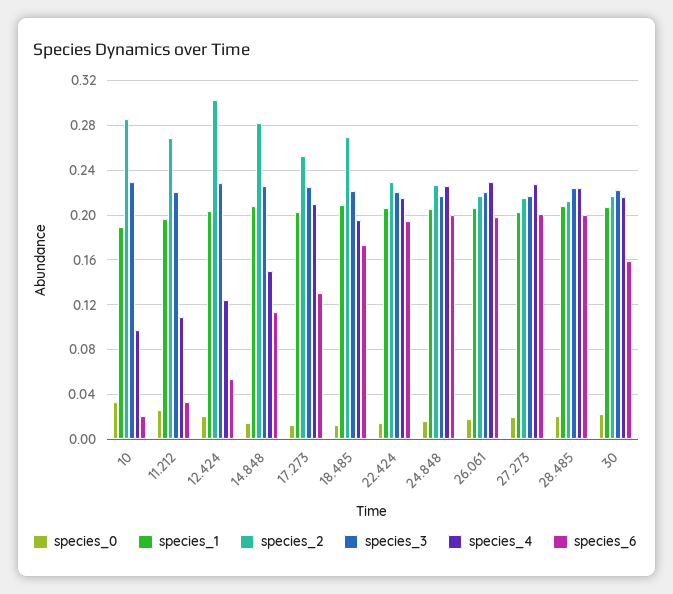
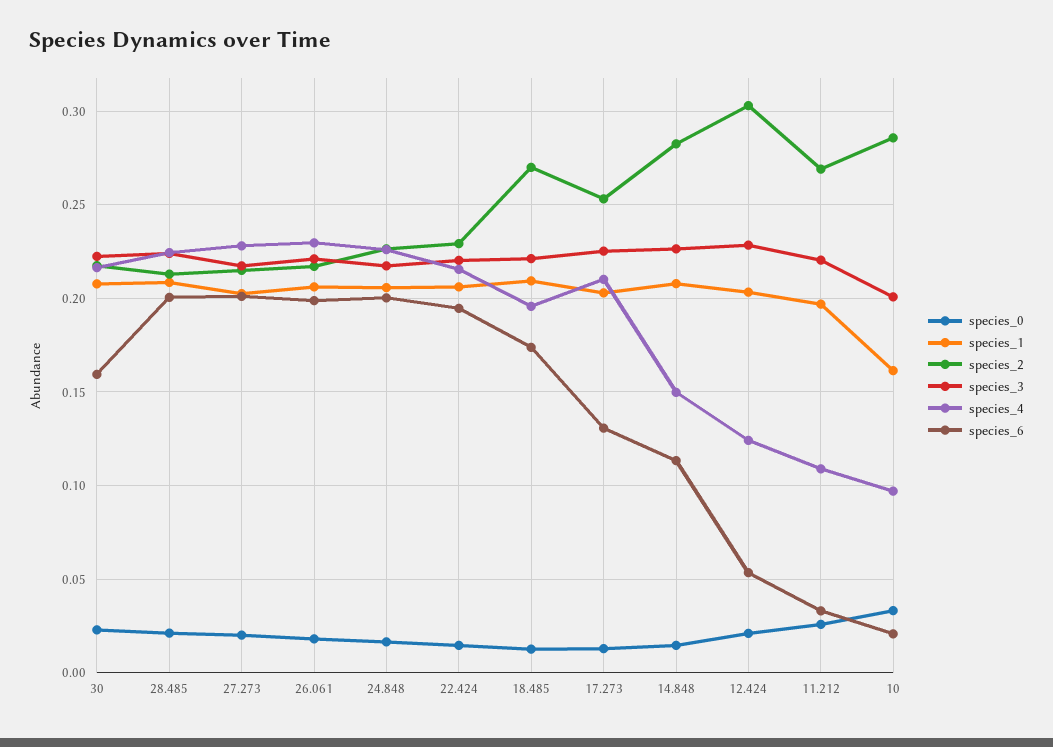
  {
    "species_0": {
      "10": 0.035,
      "11.212": 0.025,
      "12.424": 0.02,
      "14.848": 0.015,
      "17.273": 0.015,
      "18.485": 0.015,
      "22.424": 0.015,
      "24.848": 0.015,
      "26.061": 0.02,
      "27.273": 0.02,
      "28.485": 0.02,
      "30": 0.025
    },
    "species_1": {
-     "10": 0.19,
+     "10": 0.16,
      "11.212": 0.195,
      "12.424": 0.205,
      "14.848": 0.21,
      "17.273": 0.205,
      "18.485": 0.21,
      "22.424": 0.205,
      "24.848": 0.205,
      "26.061": 0.205,
      "27.273": 0.205,
      "28.485": 0.21,
      "30": 0.21
    },
    "species_2": {
      "10": 0.285,
      "11.212": 0.27,
      "12.424": 0.305,
      "14.848": 0.285,
      "17.273": 0.255,
      "18.485": 0.27,
      "22.424": 0.23,
      "24.848": 0.225,
      "26.061": 0.215,
      "27.273": 0.215,
      "28.485": 0.215,
      "30": 0.22
    },
    "species_3": {
-     "10": 0.23,
+     "10": 0.2,
      "11.212": 0.22,
      "12.424": 0.23,
      "14.848": 0.225,
      "17.273": 0.225,
      "18.485": 0.22,
      "22.424": 0.22,
      "24.848": 0.215,
      "26.061": 0.22,
      "27.273": 0.215,
      "28.485": 0.225,
      "30": 0.225
    },
    "species_4": {
      "10": 0.095,
      "11.212": 0.11,
      "12.424": 0.125,
      "14.848": 0.15,
      "17.273": 0.21,
      "18.485": 0.195,
      "22.424": 0.215,
      "24.848": 0.225,
      "26.061": 0.23,
      "27.273": 0.23,
      "28.485": 0.225,
      "30": 0.215
    },
    "species_6": {
      "10": 0.02,
      "11.212": 0.035,
      "12.424": 0.055,
      "14.848": 0.115,
      "17.273": 0.13,
      "18.485": 0.175,
      "22.424": 0.195,
      "24.848": 0.2,
      "26.061": 0.2,
      "27.273": 0.2,
      "28.485": 0.2,
      "30": 0.16
    }
  }

